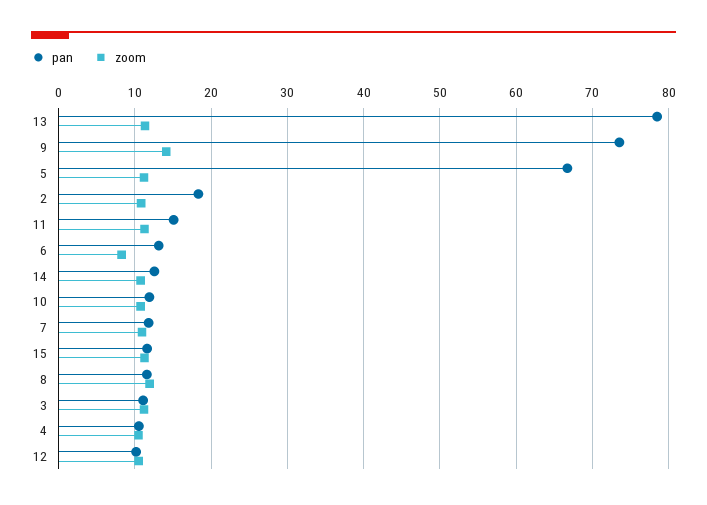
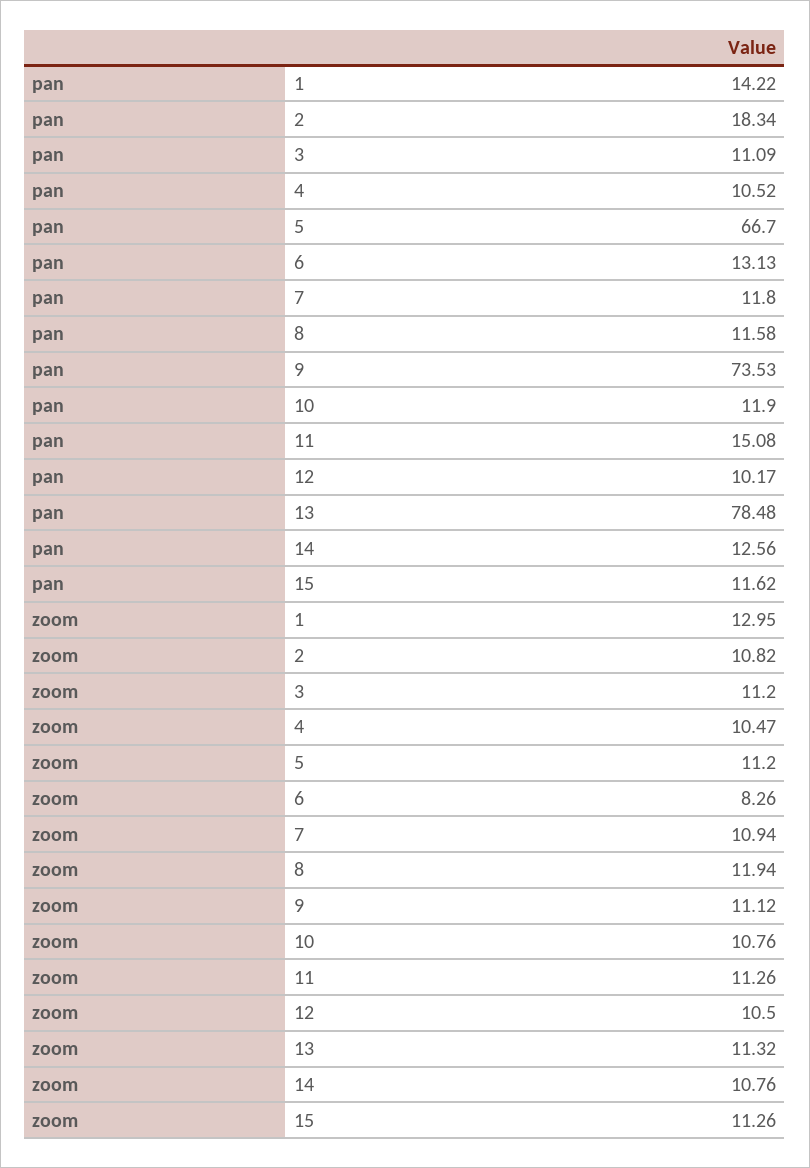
  {
    "pan": {
      "13": 78.48,
      "9": 73.53,
      "5": 66.7,
      "2": 18.34,
      "11": 15.08,
      "6": 13.13,
      "14": 12.56,
      "10": 11.9,
      "7": 11.8,
      "15": 11.62,
      "8": 11.58,
      "3": 11.09,
      "4": 10.52,
-     "12": 10.17
+     "12": 10.17,
+     "1": 14.22
    },
    "zoom": {
      "13": 11.32,
-     "9": 14,
+     "9": 11.12,
      "5": 11.2,
      "2": 10.82,
      "11": 11.26,
      "6": 8.26,
      "14": 10.76,
      "10": 10.76,
      "7": 10.94,
      "15": 11.26,
      "8": 11.94,
      "3": 11.2,
      "4": 10.47,
-     "12": 10.5
+     "12": 10.5,
+     "1": 12.95
    }
  }

